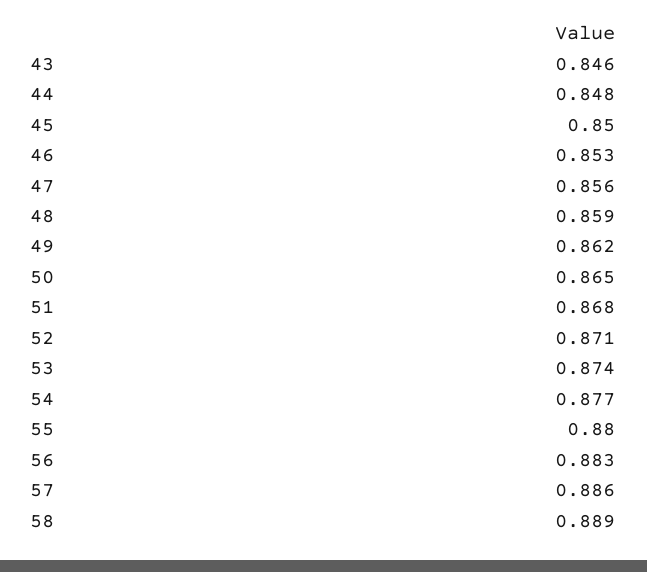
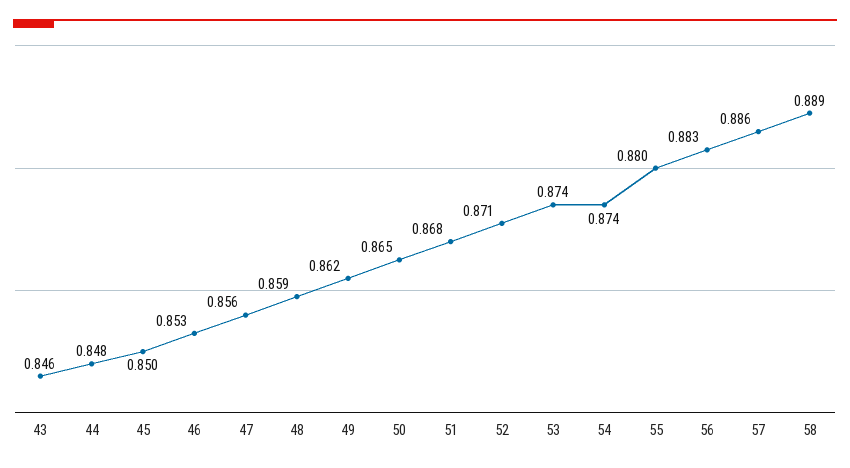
  {
    "43": 0.846,
    "44": 0.848,
    "45": 0.85,
    "46": 0.853,
    "47": 0.856,
    "48": 0.859,
    "49": 0.862,
    "50": 0.865,
    "51": 0.868,
    "52": 0.871,
    "53": 0.874,
-   "54": 0.877,
+   "54": 0.874,
    "55": 0.88,
    "56": 0.883,
    "57": 0.886,
    "58": 0.889
  }

